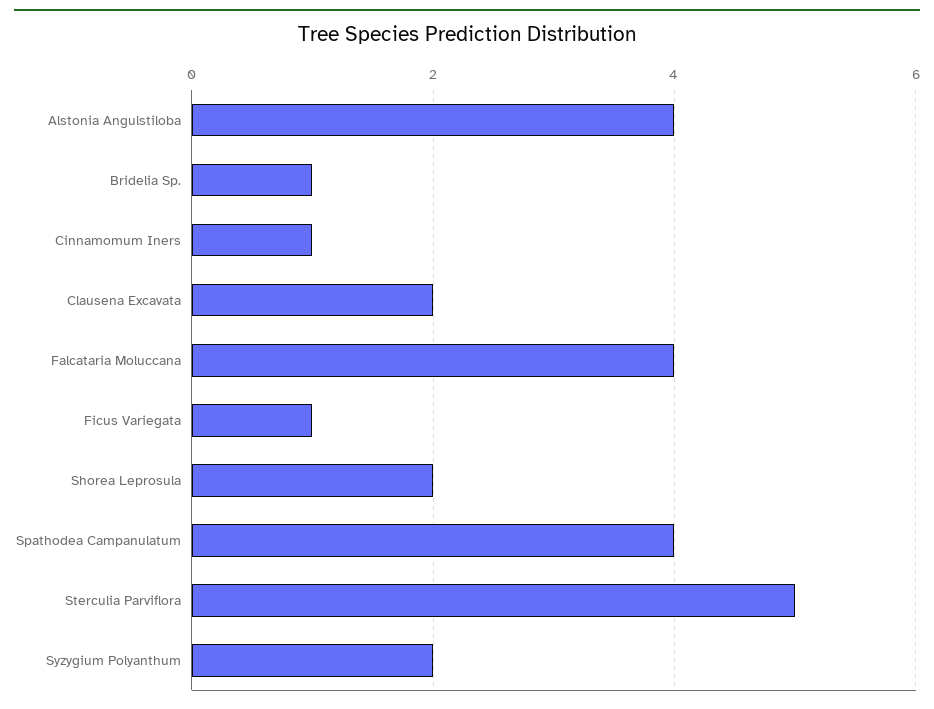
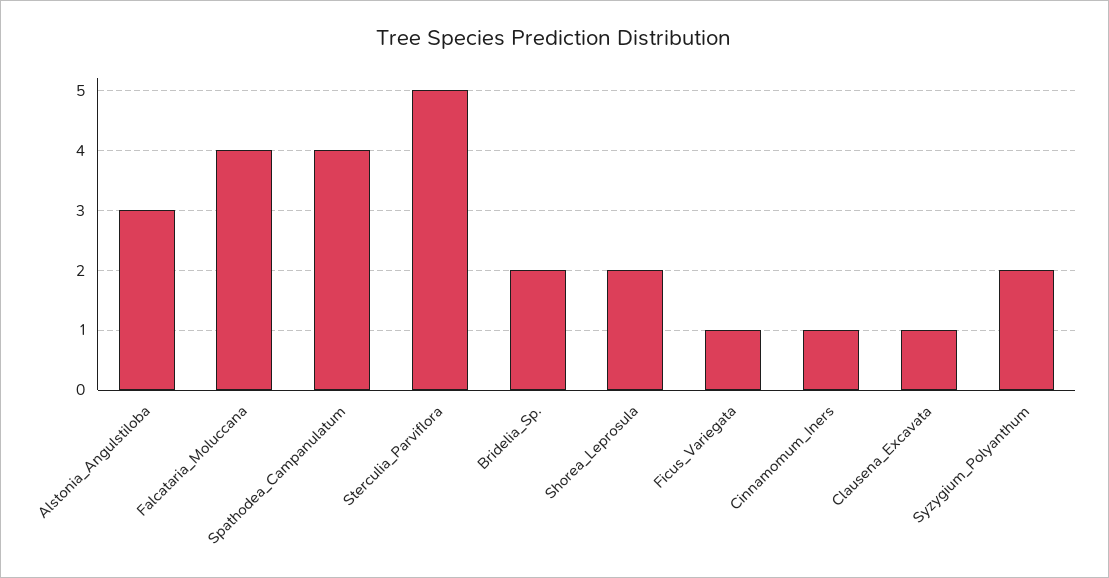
  {
-   "Alstonia Angulstiloba": 4,
+   "Alstonia Angulstiloba": 3,
-   "Bridelia Sp.": 1,
+   "Bridelia Sp.": 2,
    "Cinnamomum Iners": 1,
-   "Clausena Excavata": 2,
+   "Clausena Excavata": 1,
    "Falcataria Moluccana": 4,
    "Ficus Variegata": 1,
    "Shorea Leprosula": 2,
    "Spathodea Campanulatum": 4,
    "Sterculia Parviflora": 5,
    "Syzygium Polyanthum": 2
  }

